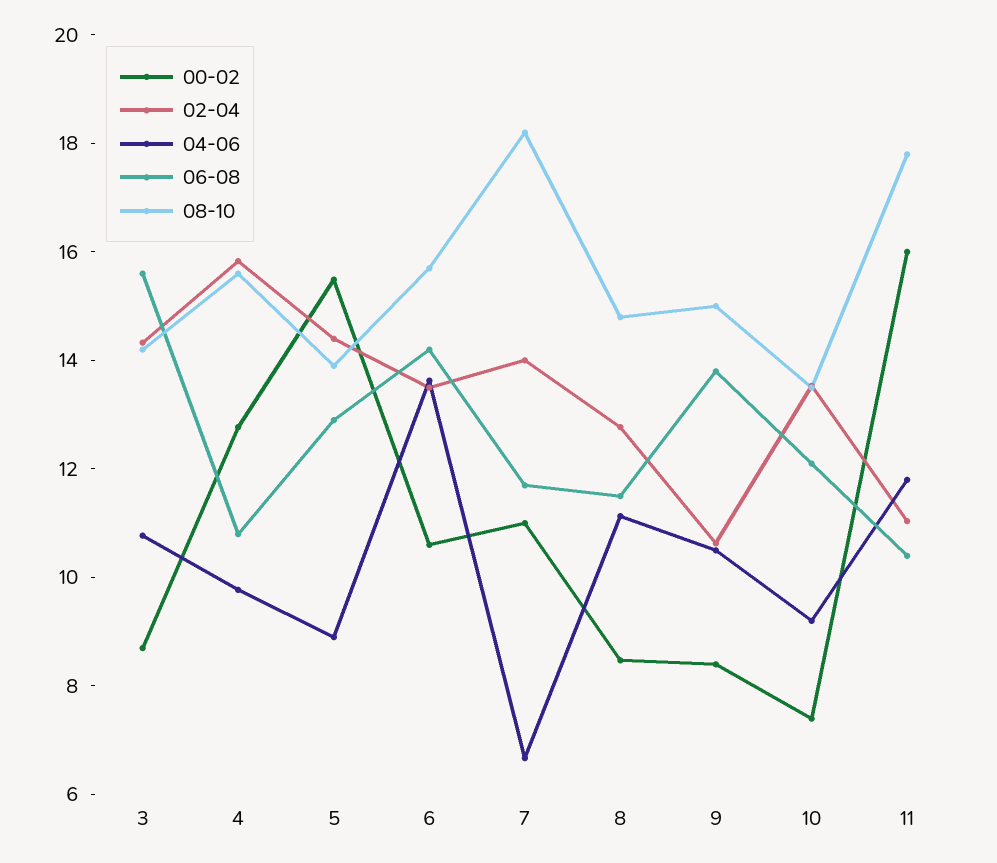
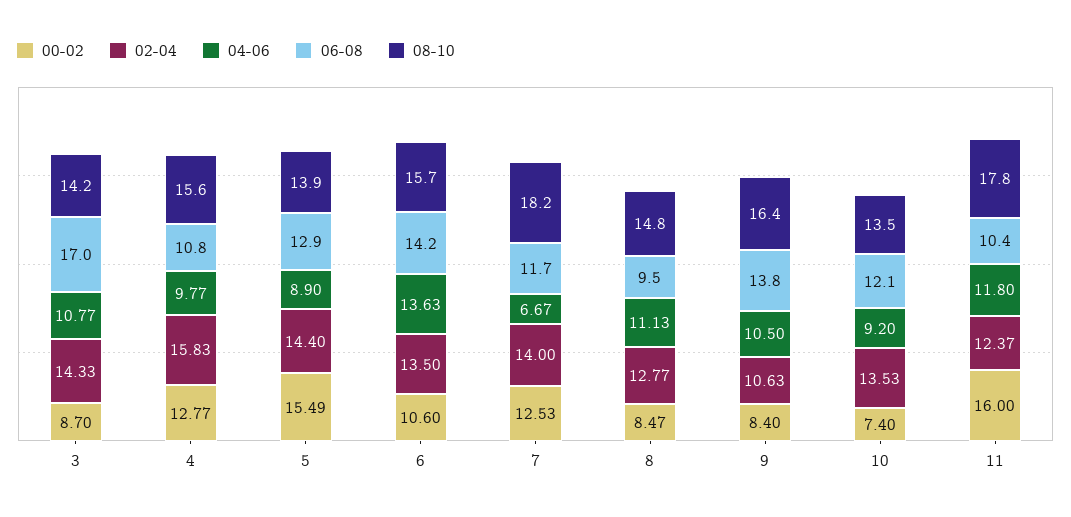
  {
    "00-02": {
      "3": 8.7,
      "4": 12.77,
      "5": 15.49,
      "6": 10.6,
-     "7": 11,
+     "7": 12.53,
      "8": 8.47,
      "9": 8.4,
      "10": 7.4,
      "11": 16
    },
    "02-04": {
      "3": 14.33,
      "4": 15.83,
      "5": 14.4,
      "6": 13.5,
      "7": 14,
      "8": 12.77,
      "9": 10.63,
      "10": 13.53,
-     "11": 11
+     "11": 12.37
    },
    "04-06": {
      "3": 10.77,
      "4": 9.77,
      "5": 8.9,
      "6": 13.63,
      "7": 6.67,
      "8": 11.13,
      "9": 10.5,
      "10": 9.2,
      "11": 11.8
    },
    "06-08": {
-     "3": 15.5,
+     "3": 17,
      "4": 10.8,
      "5": 12.9,
      "6": 14.2,
      "7": 11.7,
-     "8": 11.5,
+     "8": 9.5,
      "9": 13.8,
      "10": 12.1,
      "11": 10.4
    },
    "08-10": {
      "3": 14.2,
      "4": 15.6,
      "5": 13.9,
      "6": 15.7,
      "7": 18.2,
      "8": 14.8,
-     "9": 15,
+     "9": 16.4,
      "10": 13.5,
      "11": 17.8
    }
  }

